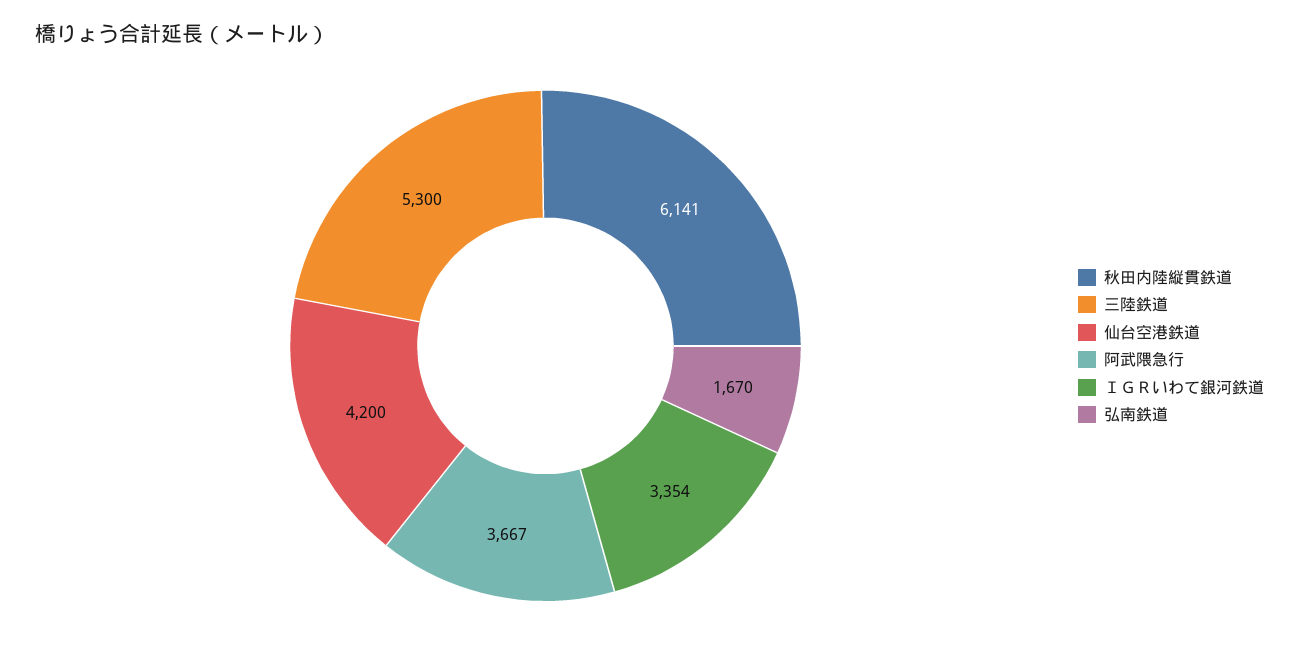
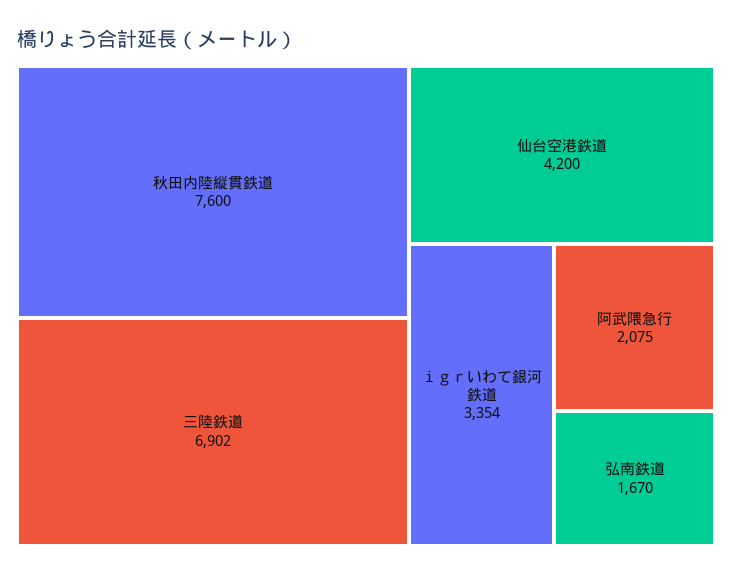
  {
-   "秋田内陸縦貫鉄道": 6141,
+   "秋田内陸縦貫鉄道": 7600,
-   "三陸鉄道": 5300,
+   "三陸鉄道": 6902,
    "仙台空港鉄道": 4200,
-   "阿武隈急行": 3667,
+   "阿武隈急行": 2075,
    "ＩＧＲいわて銀河鉄道": 3354,
    "弘南鉄道": 1670
  }

